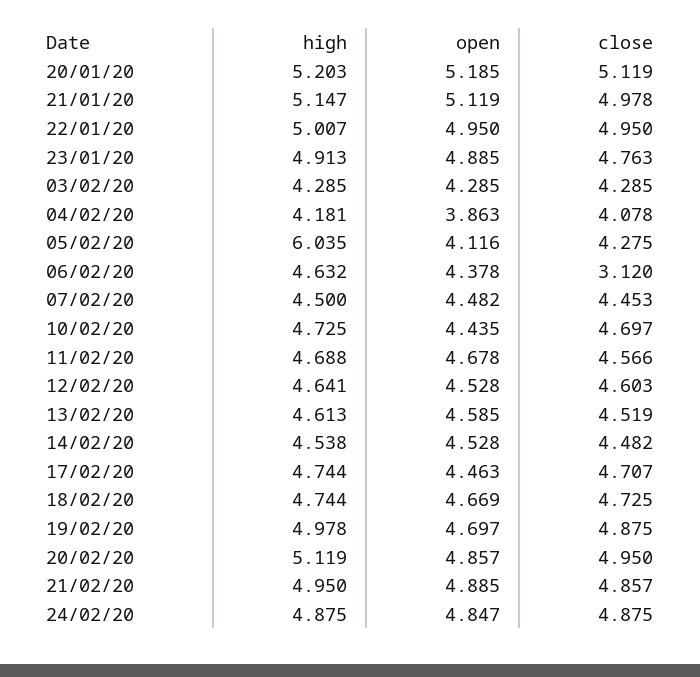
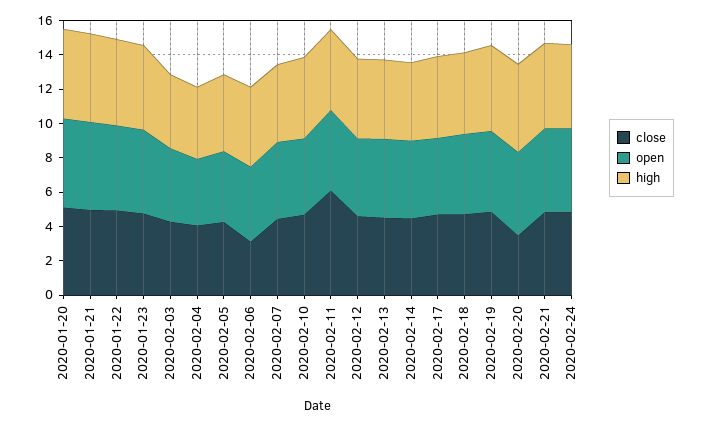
  {
    "high": {
      "20/01/20": 5.203,
      "21/01/20": 5.147,
      "22/01/20": 5.007,
      "23/01/20": 4.913,
      "03/02/20": 4.285,
      "04/02/20": 4.181,
-     "05/02/20": 6.035,
+     "05/02/20": 4.5,
      "06/02/20": 4.632,
      "07/02/20": 4.5,
      "10/02/20": 4.725,
      "11/02/20": 4.688,
      "12/02/20": 4.641,
      "13/02/20": 4.613,
      "14/02/20": 4.538,
      "17/02/20": 4.744,
      "18/02/20": 4.744,
      "19/02/20": 4.978,
      "20/02/20": 5.119,
      "21/02/20": 4.95,
      "24/02/20": 4.875
    },
    "open": {
      "20/01/20": 5.185,
      "21/01/20": 5.119,
      "22/01/20": 4.95,
      "23/01/20": 4.885,
      "03/02/20": 4.285,
      "04/02/20": 3.863,
      "05/02/20": 4.116,
      "06/02/20": 4.378,
      "07/02/20": 4.482,
      "10/02/20": 4.435,
      "11/02/20": 4.678,
      "12/02/20": 4.528,
      "13/02/20": 4.585,
      "14/02/20": 4.528,
      "17/02/20": 4.463,
      "18/02/20": 4.669,
      "19/02/20": 4.697,
      "20/02/20": 4.857,
      "21/02/20": 4.885,
      "24/02/20": 4.847
    },
    "close": {
      "20/01/20": 5.119,
      "21/01/20": 4.978,
      "22/01/20": 4.95,
      "23/01/20": 4.763,
      "03/02/20": 4.285,
      "04/02/20": 4.078,
      "05/02/20": 4.275,
      "06/02/20": 3.12,
      "07/02/20": 4.453,
      "10/02/20": 4.697,
-     "11/02/20": 4.566,
+     "11/02/20": 6,
      "12/02/20": 4.603,
      "13/02/20": 4.519,
      "14/02/20": 4.482,
      "17/02/20": 4.707,
      "18/02/20": 4.725,
      "19/02/20": 4.875,
-     "20/02/20": 4.95,
+     "20/02/20": 3.5,
      "21/02/20": 4.857,
      "24/02/20": 4.875
    }
  }

